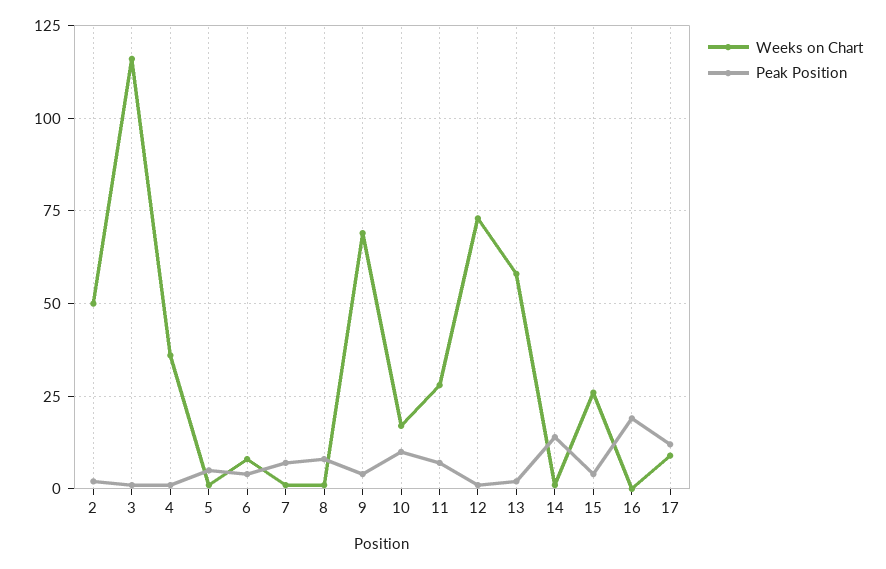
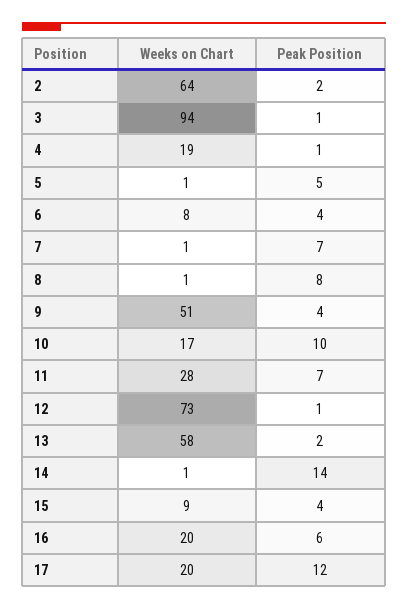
  {
    "Weeks on Chart": {
-     "2": 50,
+     "2": 64,
-     "3": 115,
+     "3": 94,
-     "4": 35,
+     "4": 19,
      "5": 1,
      "6": 8,
      "7": 1,
      "8": 1,
-     "9": 70,
+     "9": 51,
      "10": 17,
      "11": 28,
      "12": 73,
      "13": 58,
      "14": 1,
-     "15": 25,
+     "15": 9,
-     "16": 0,
+     "16": 20,
-     "17": 10
+     "17": 20
    },
    "Peak Position": {
      "2": 2,
      "3": 1,
      "4": 1,
      "5": 5,
      "6": 4,
      "7": 7,
      "8": 8,
      "9": 4,
      "10": 10,
      "11": 7,
      "12": 1,
      "13": 2,
      "14": 14,
      "15": 4,
-     "16": 20,
+     "16": 6,
      "17": 12
    }
  }

